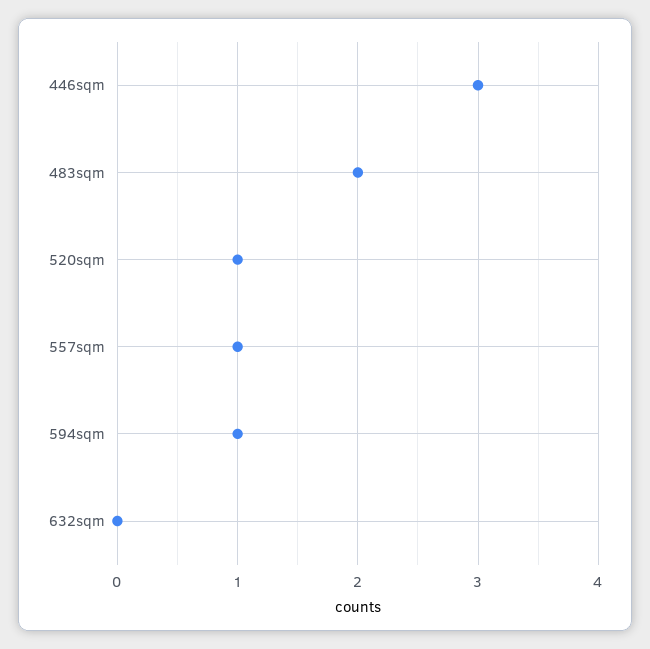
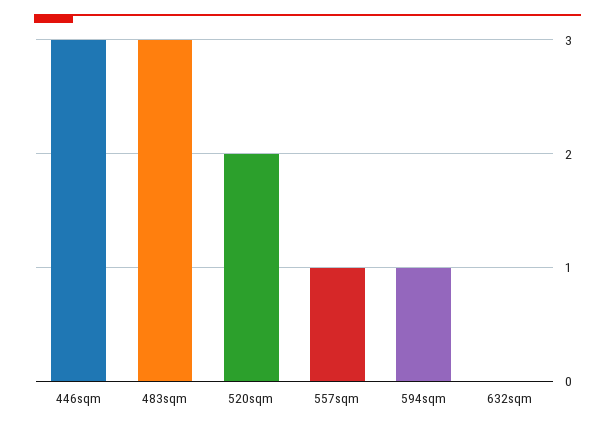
  {
    "446sqm": 3,
-   "483sqm": 2,
+   "483sqm": 3,
-   "520sqm": 1,
+   "520sqm": 2,
    "557sqm": 1,
    "594sqm": 1,
    "632sqm": 0
  }

